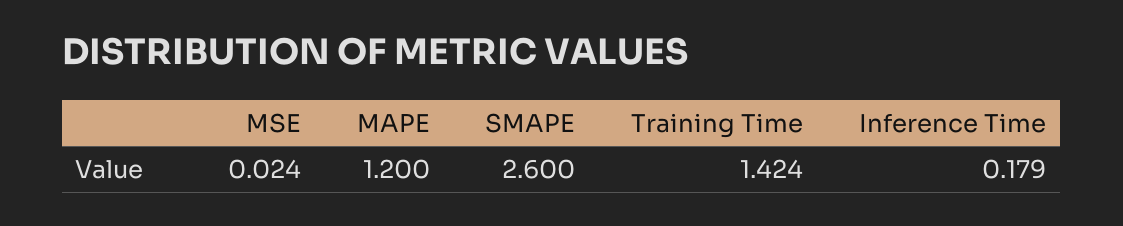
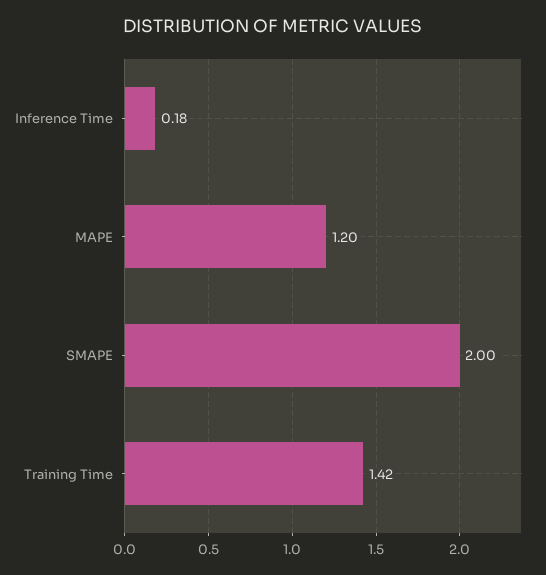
  {
-   "MSE": 0.024,
    "MAPE": 1.2,
-   "SMAPE": 2.6,
+   "SMAPE": 2,
    "Training Time": 1.424,
    "Inference Time": 0.179
  }

